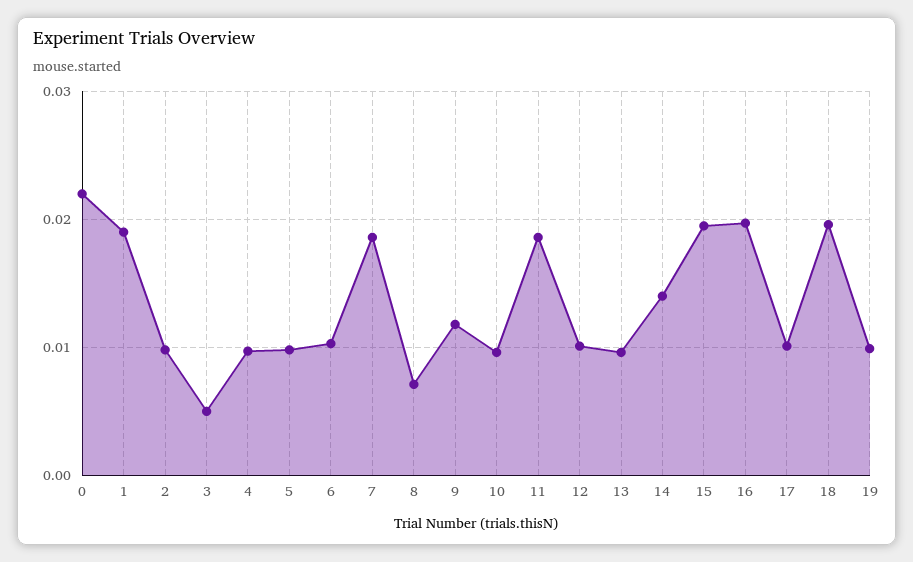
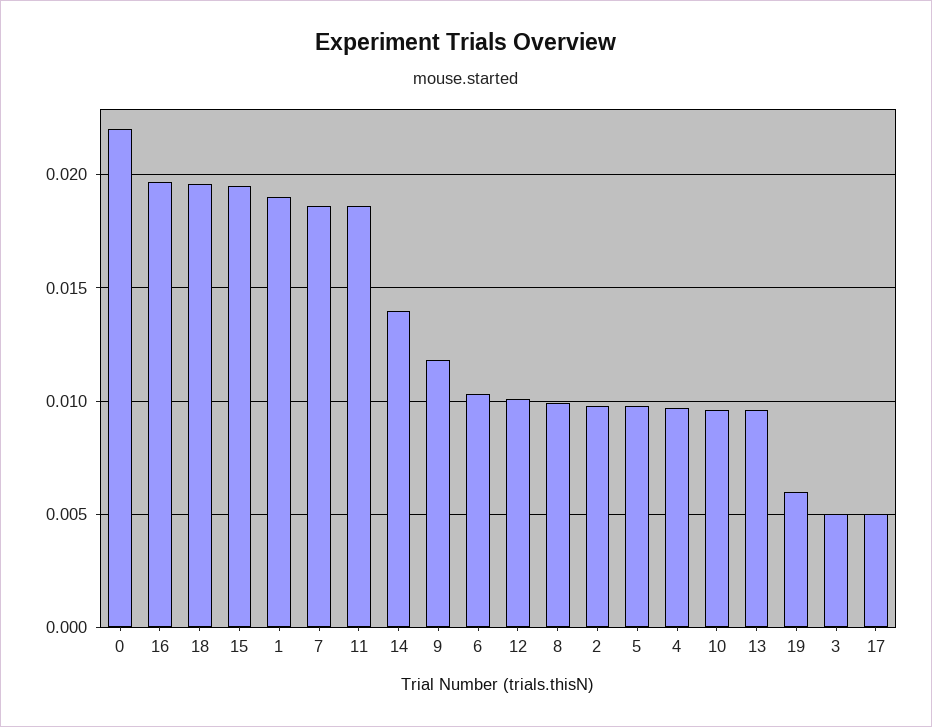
  {
    "0": 0.022,
    "1": 0.019,
    "2": 0.01,
    "3": 0.005,
    "4": 0.0095,
    "5": 0.01,
    "6": 0.0105,
    "7": 0.0185,
-   "8": 0.007,
+   "8": 0.01,
    "9": 0.012,
    "10": 0.0095,
    "11": 0.0185,
    "12": 0.01,
    "13": 0.0095,
    "14": 0.014,
    "15": 0.0195,
    "16": 0.0195,
-   "17": 0.01,
+   "17": 0.005,
    "18": 0.0195,
-   "19": 0.01
+   "19": 0.006
  }

